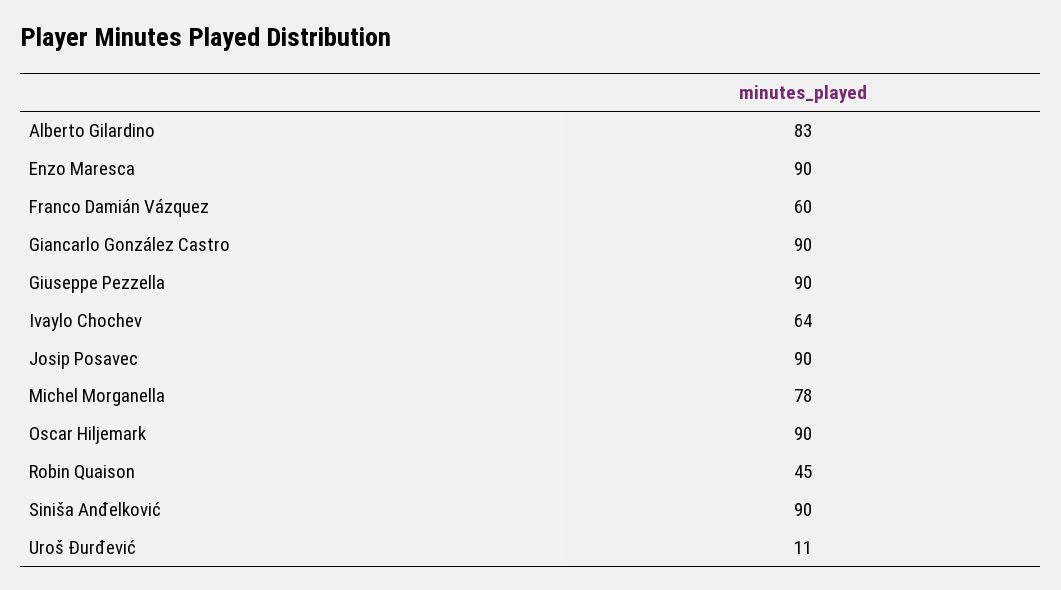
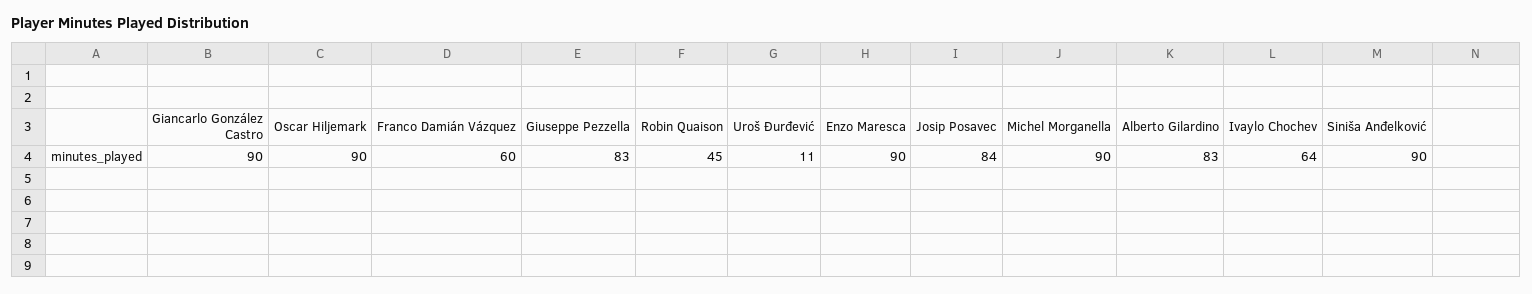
  {
    "Alberto Gilardino": 83,
    "Enzo Maresca": 90,
    "Franco Damián Vázquez": 60,
    "Giancarlo González Castro": 90,
-   "Giuseppe Pezzella": 90,
+   "Giuseppe Pezzella": 83,
    "Ivaylo Chochev": 64,
-   "Josip Posavec": 90,
+   "Josip Posavec": 84,
-   "Michel Morganella": 78,
+   "Michel Morganella": 90,
    "Oscar Hiljemark": 90,
    "Robin Quaison": 45,
    "Siniša Anđelković": 90,
    "Uroš Đurđević": 11
  }

